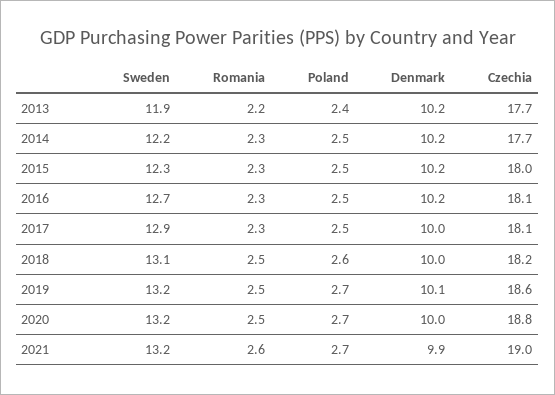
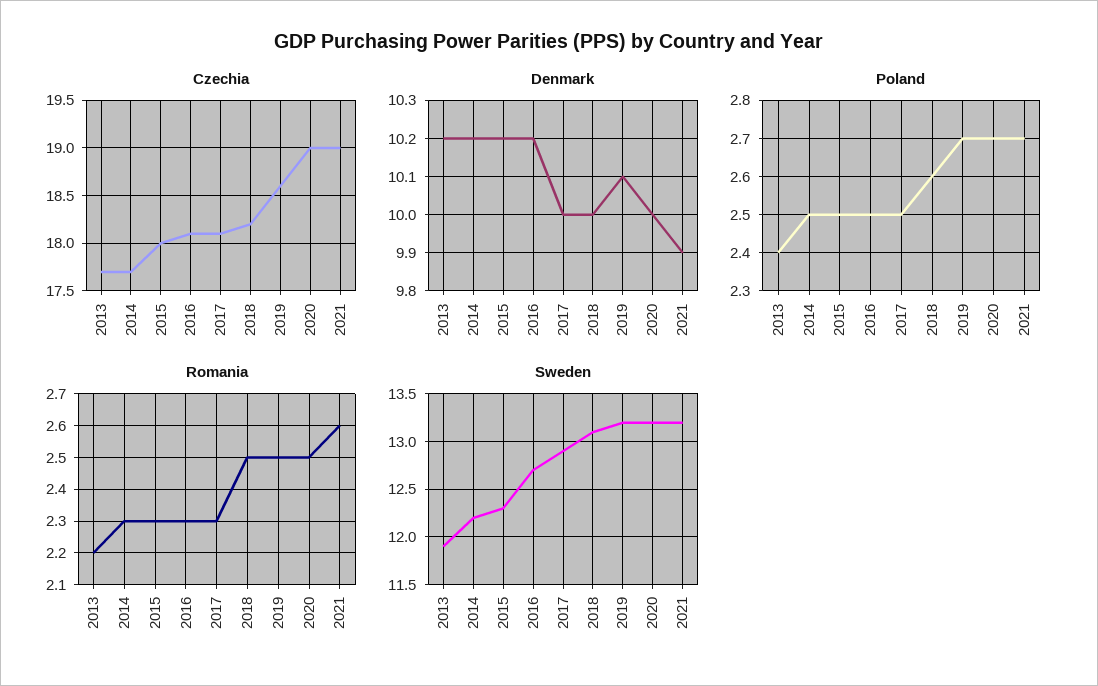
  {
    "Sweden": {
      "2013": 11.9,
      "2014": 12.2,
      "2015": 12.3,
      "2016": 12.7,
      "2017": 12.9,
      "2018": 13.1,
      "2019": 13.2,
      "2020": 13.2,
      "2021": 13.2
    },
    "Romania": {
      "2013": 2.2,
      "2014": 2.3,
      "2015": 2.3,
      "2016": 2.3,
      "2017": 2.3,
      "2018": 2.5,
      "2019": 2.5,
      "2020": 2.5,
      "2021": 2.6
    },
    "Poland": {
      "2013": 2.4,
      "2014": 2.5,
      "2015": 2.5,
      "2016": 2.5,
      "2017": 2.5,
      "2018": 2.6,
      "2019": 2.7,
      "2020": 2.7,
      "2021": 2.7
    },
    "Denmark": {
      "2013": 10.2,
      "2014": 10.2,
      "2015": 10.2,
      "2016": 10.2,
      "2017": 10,
      "2018": 10,
      "2019": 10.1,
      "2020": 10,
      "2021": 9.9
    },
    "Czechia": {
      "2013": 17.7,
      "2014": 17.7,
      "2015": 18,
      "2016": 18.1,
      "2017": 18.1,
      "2018": 18.2,
      "2019": 18.6,
-     "2020": 18.8,
+     "2020": 19,
      "2021": 19
    }
  }

